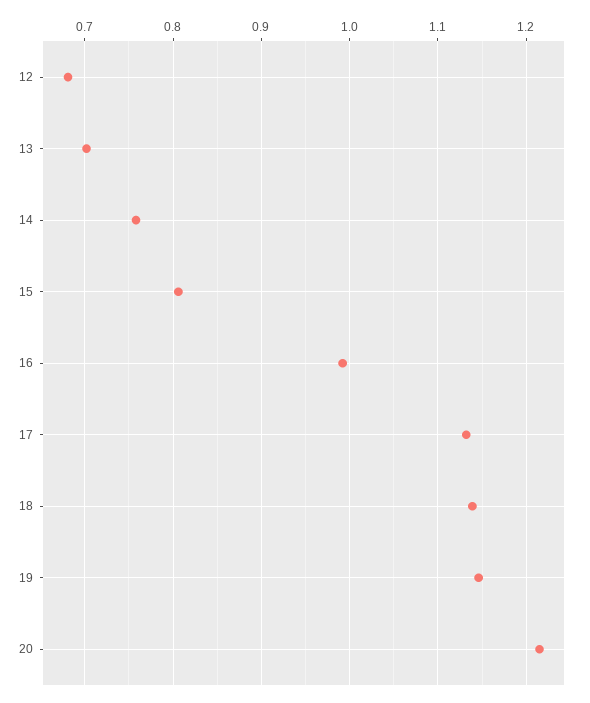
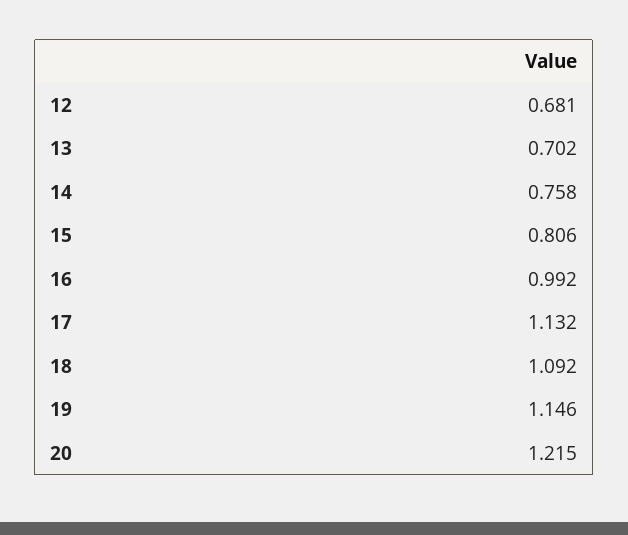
  {
    "12": 0.681,
    "13": 0.702,
    "14": 0.758,
    "15": 0.806,
    "16": 0.992,
    "17": 1.132,
-   "18": 1.14,
+   "18": 1.092,
    "19": 1.146,
    "20": 1.215
  }

